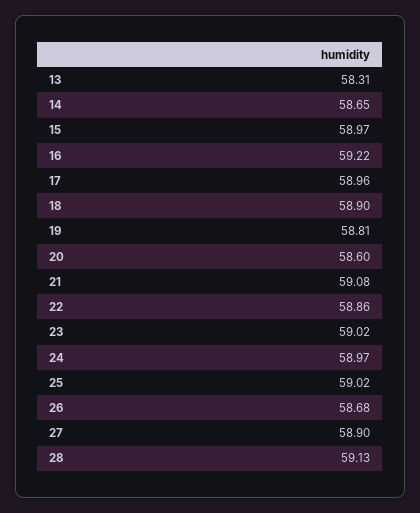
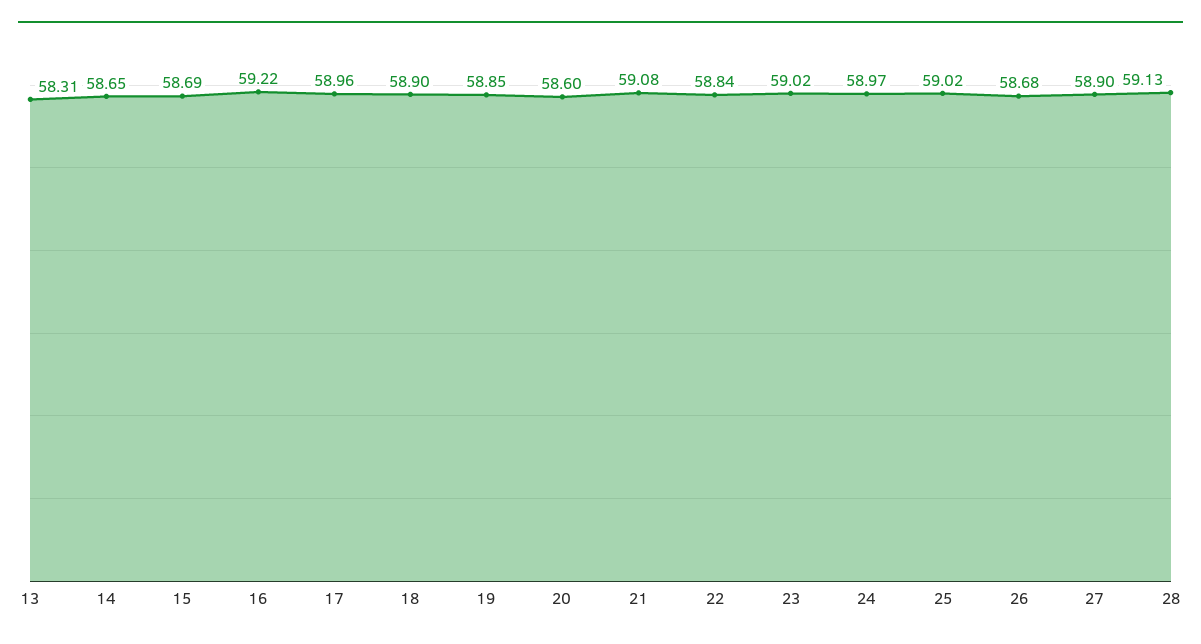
  {
    "13": 58.31,
    "14": 58.65,
-   "15": 58.97,
+   "15": 58.69,
    "16": 59.22,
    "17": 58.96,
    "18": 58.9,
-   "19": 58.81,
+   "19": 58.85,
    "20": 58.6,
    "21": 59.08,
-   "22": 58.86,
+   "22": 58.84,
    "23": 59.02,
    "24": 58.97,
    "25": 59.02,
    "26": 58.68,
    "27": 58.9,
    "28": 59.13
  }

